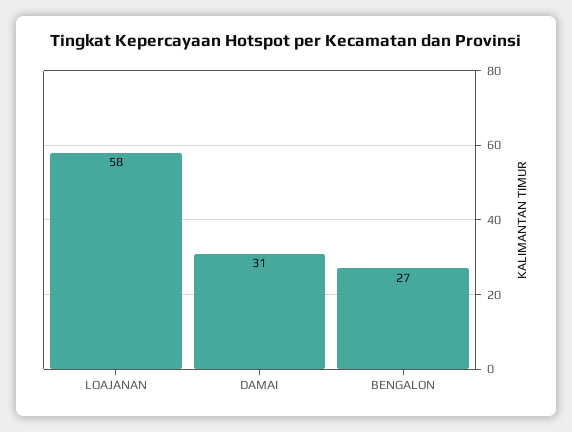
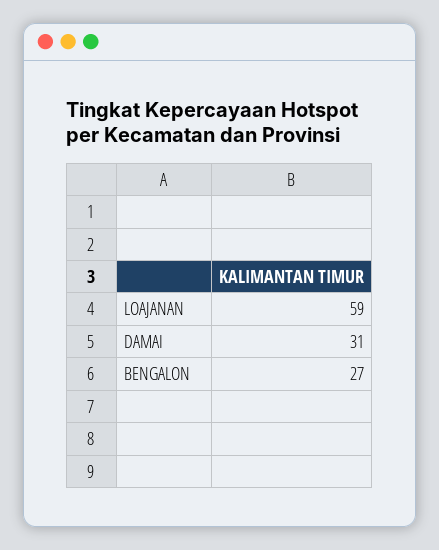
  {
-   "LOAJANAN": 58,
+   "LOAJANAN": 59,
    "DAMAI": 31,
    "BENGALON": 27
  }

